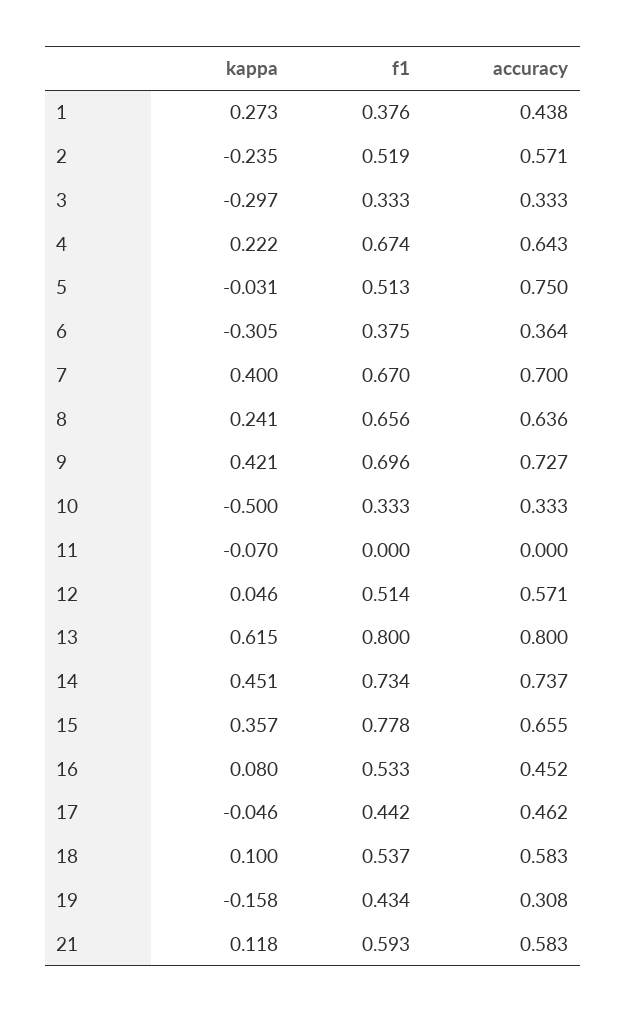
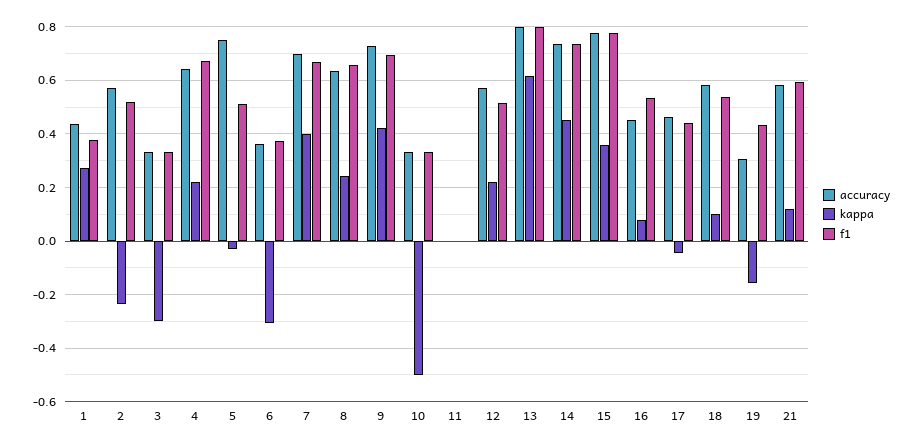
  {
    "kappa": {
      "1": 0.273,
      "2": -0.235,
      "3": -0.297,
      "4": 0.222,
      "5": -0.031,
      "6": -0.305,
      "7": 0.4,
      "8": 0.241,
      "9": 0.421,
      "10": -0.5,
-     "11": -0.07,
+     "11": 0,
-     "12": 0.046,
+     "12": 0.225,
      "13": 0.615,
      "14": 0.451,
      "15": 0.357,
      "16": 0.08,
      "17": -0.046,
      "18": 0.1,
      "19": -0.158,
      "21": 0.118
    },
    "f1": {
      "1": 0.376,
      "2": 0.519,
      "3": 0.333,
      "4": 0.674,
      "5": 0.513,
      "6": 0.375,
      "7": 0.67,
      "8": 0.656,
      "9": 0.696,
      "10": 0.333,
      "11": 0,
      "12": 0.514,
      "13": 0.8,
      "14": 0.734,
      "15": 0.778,
      "16": 0.533,
      "17": 0.442,
      "18": 0.537,
      "19": 0.434,
      "21": 0.593
    },
    "accuracy": {
      "1": 0.438,
      "2": 0.571,
      "3": 0.333,
      "4": 0.643,
      "5": 0.75,
      "6": 0.364,
      "7": 0.7,
      "8": 0.636,
      "9": 0.727,
      "10": 0.333,
      "11": 0,
      "12": 0.571,
      "13": 0.8,
      "14": 0.737,
-     "15": 0.655,
+     "15": 0.775,
      "16": 0.452,
      "17": 0.462,
      "18": 0.583,
      "19": 0.308,
      "21": 0.583
    }
  }

